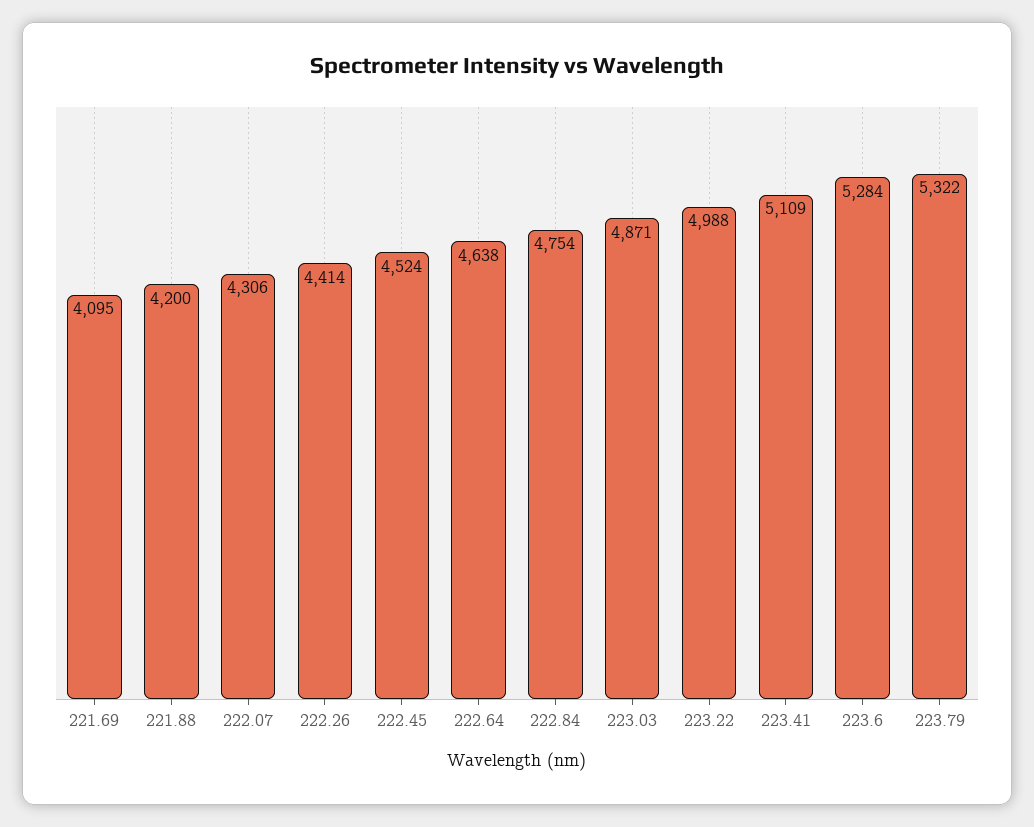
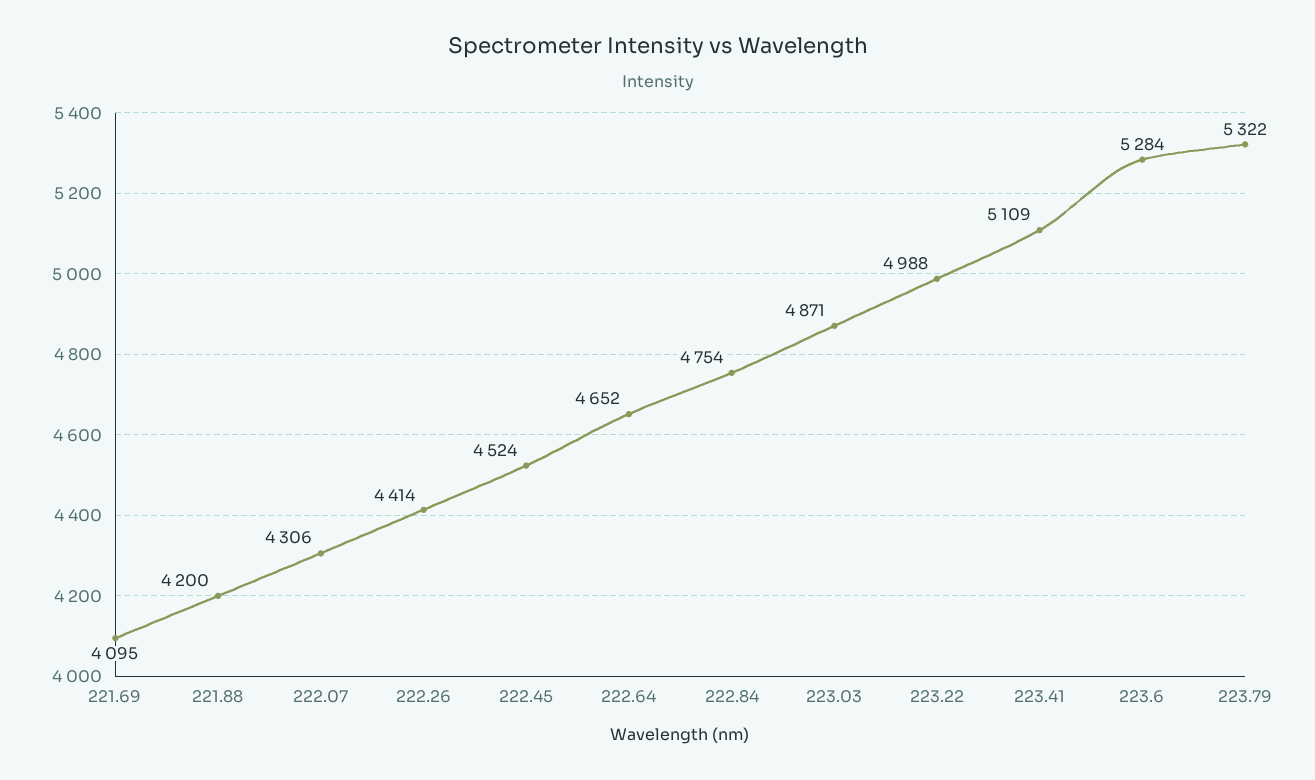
  {
    "221.69": 4095,
    "221.88": 4200,
    "222.07": 4306,
    "222.26": 4414,
    "222.45": 4524,
-   "222.64": 4638,
+   "222.64": 4652,
    "222.84": 4754,
    "223.03": 4871,
    "223.22": 4988,
    "223.41": 5109,
    "223.6": 5284,
    "223.79": 5322
  }

